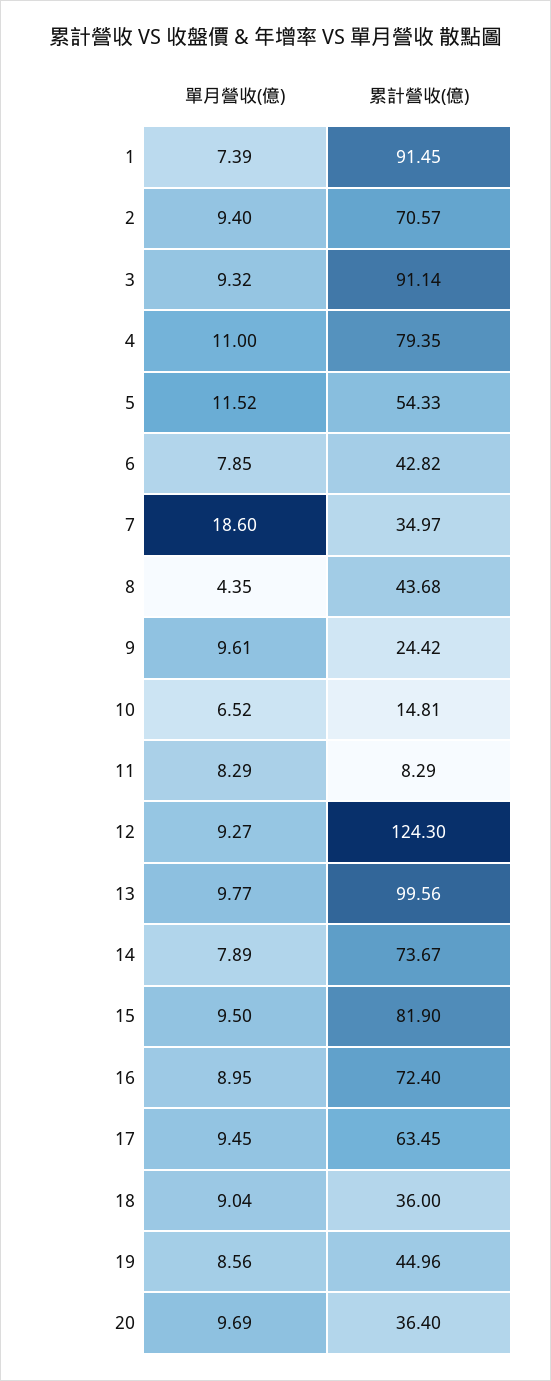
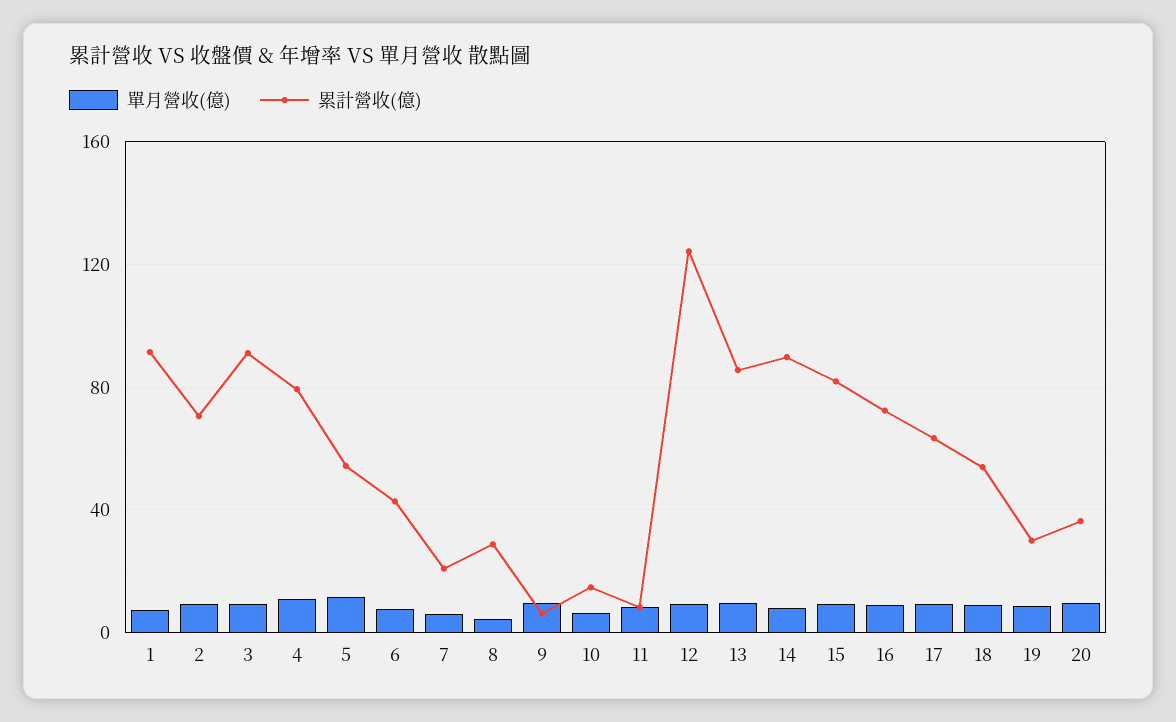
  {
    "單月營收(億)": {
      "1": 7.39,
      "2": 9.4,
      "3": 9.32,
      "4": 11,
      "5": 11.52,
      "6": 7.85,
-     "7": 18.6,
+     "7": 5,
      "8": 4.35,
      "9": 9.61,
      "10": 6.52,
      "11": 8.29,
      "12": 9.27,
      "13": 9.77,
      "14": 7.89,
      "15": 9.5,
      "16": 8.95,
      "17": 9.45,
      "18": 9.04,
      "19": 8.56,
      "20": 9.69
    },
    "累計營收(億)": {
      "1": 91.45,
      "2": 70.57,
      "3": 91.14,
      "4": 79.35,
      "5": 54.33,
      "6": 42.82,
-     "7": 34.97,
+     "7": 20,
-     "8": 43.68,
+     "8": 30,
-     "9": 24.42,
+     "9": 5,
      "10": 14.81,
      "11": 8.29,
      "12": 124.3,
-     "13": 99.56,
+     "13": 85,
-     "14": 73.67,
+     "14": 90,
      "15": 81.9,
      "16": 72.4,
      "17": 63.45,
-     "18": 36,
+     "18": 55,
-     "19": 44.96,
+     "19": 30,
      "20": 36.4
    }
  }

